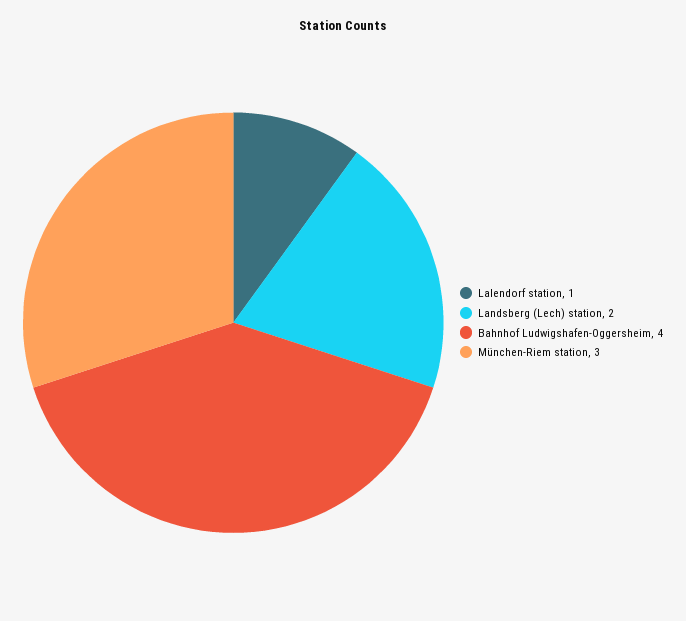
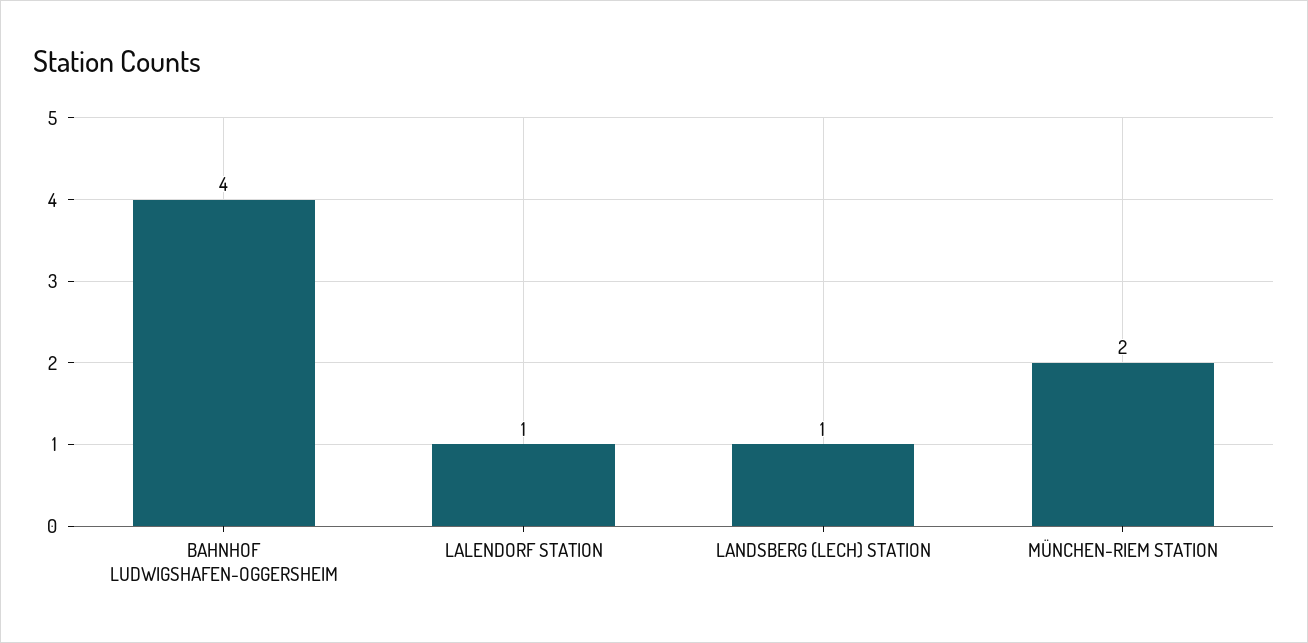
  {
    "Lalendorf station": 1,
-   "Landsberg (Lech) station": 2,
+   "Landsberg (Lech) station": 1,
    "Bahnhof Ludwigshafen-Oggersheim": 4,
-   "München-Riem station": 3
+   "München-Riem station": 2
  }

